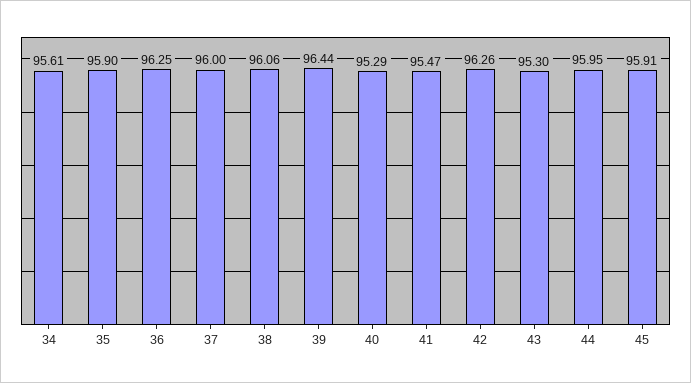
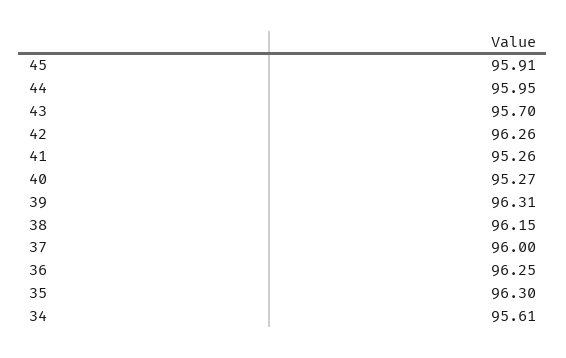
  {
    "34": 95.61,
-   "35": 95.9,
+   "35": 96.3,
    "36": 96.25,
    "37": 96,
-   "38": 96.06,
+   "38": 96.15,
-   "39": 96.44,
+   "39": 96.31,
-   "40": 95.29,
+   "40": 95.27,
-   "41": 95.47,
+   "41": 95.26,
    "42": 96.26,
-   "43": 95.3,
+   "43": 95.7,
    "44": 95.95,
    "45": 95.91
  }

